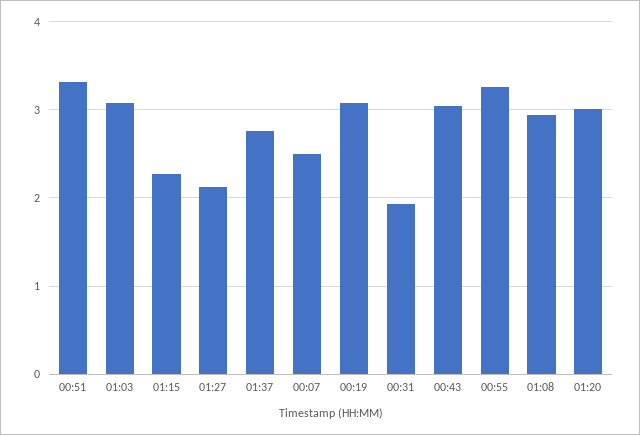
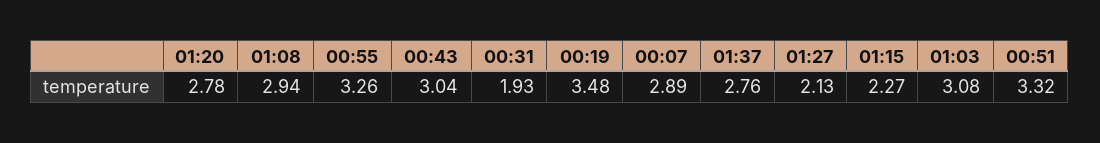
  {
    "00:51": 3.32,
    "01:03": 3.08,
    "01:15": 2.27,
    "01:27": 2.13,
    "01:37": 2.76,
-   "00:07": 2.5,
+   "00:07": 2.89,
-   "00:19": 3.1,
+   "00:19": 3.48,
    "00:31": 1.93,
    "00:43": 3.04,
    "00:55": 3.26,
    "01:08": 2.94,
-   "01:20": 3
+   "01:20": 2.78
  }

